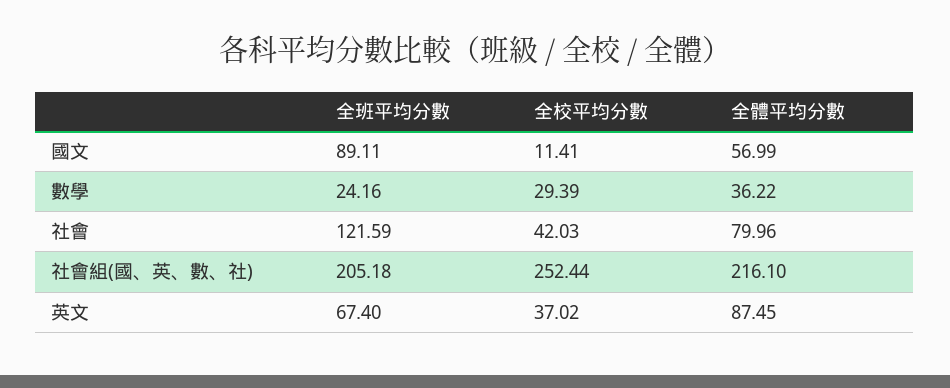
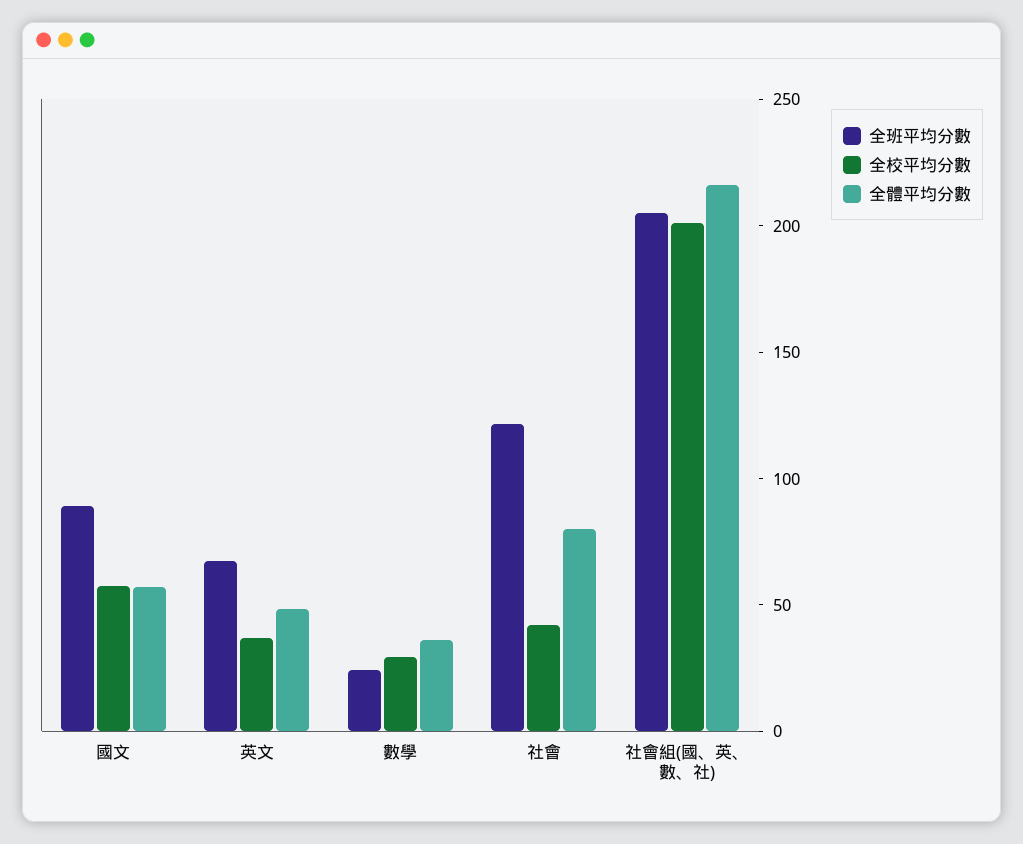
  {
    "全班平均分數": {
      "國文": 89.11,
      "數學": 24.16,
      "社會": 121.59,
      "社會組(國、英、數、社)": 205.18,
      "英文": 67.4
    },
    "全校平均分數": {
-     "國文": 11.41,
+     "國文": 60,
      "數學": 29.39,
      "社會": 42.03,
-     "社會組(國、英、數、社)": 252.44,
+     "社會組(國、英、數、社)": 200,
      "英文": 37.02
    },
    "全體平均分數": {
      "國文": 56.99,
      "數學": 36.22,
      "社會": 79.96,
      "社會組(國、英、數、社)": 216.1,
-     "英文": 87.45
+     "英文": 50
    }
  }

